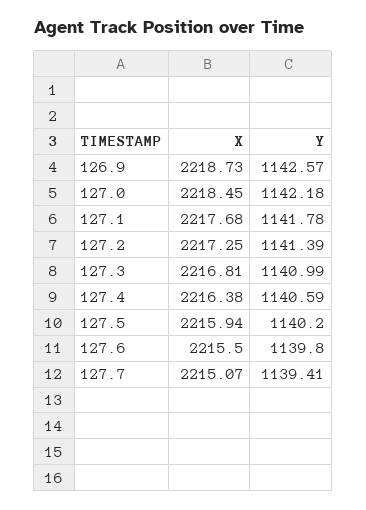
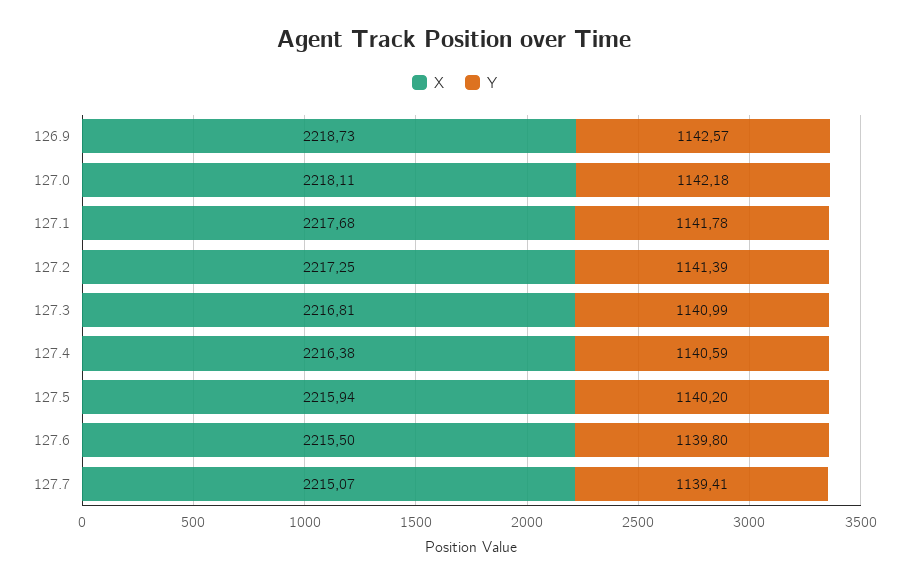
  {
    "X": {
      "126.9": 2218.73,
-     "127.0": 2218.45,
+     "127.0": 2218.11,
      "127.1": 2217.68,
      "127.2": 2217.25,
      "127.3": 2216.81,
      "127.4": 2216.38,
      "127.5": 2215.94,
      "127.6": 2215.5,
      "127.7": 2215.07
    },
    "Y": {
      "126.9": 1142.57,
      "127.0": 1142.18,
      "127.1": 1141.78,
      "127.2": 1141.39,
      "127.3": 1140.99,
      "127.4": 1140.59,
      "127.5": 1140.2,
      "127.6": 1139.8,
      "127.7": 1139.41
    }
  }

